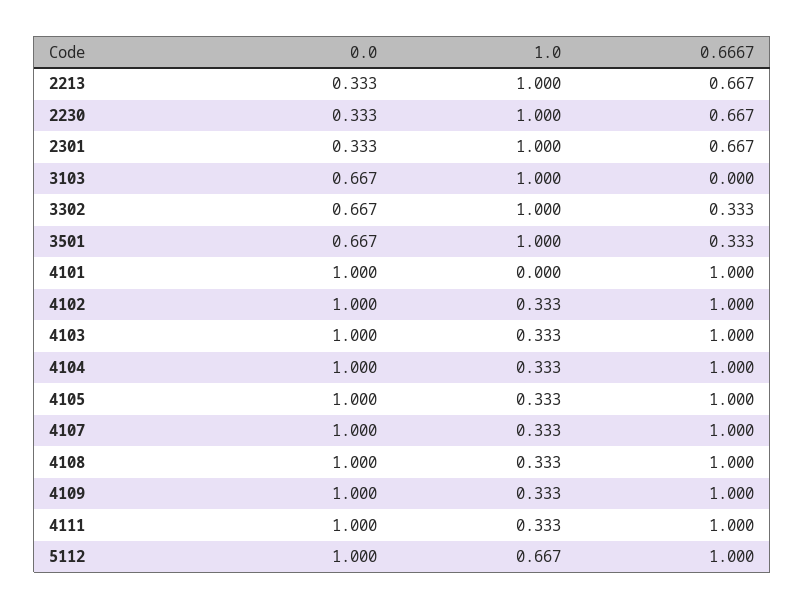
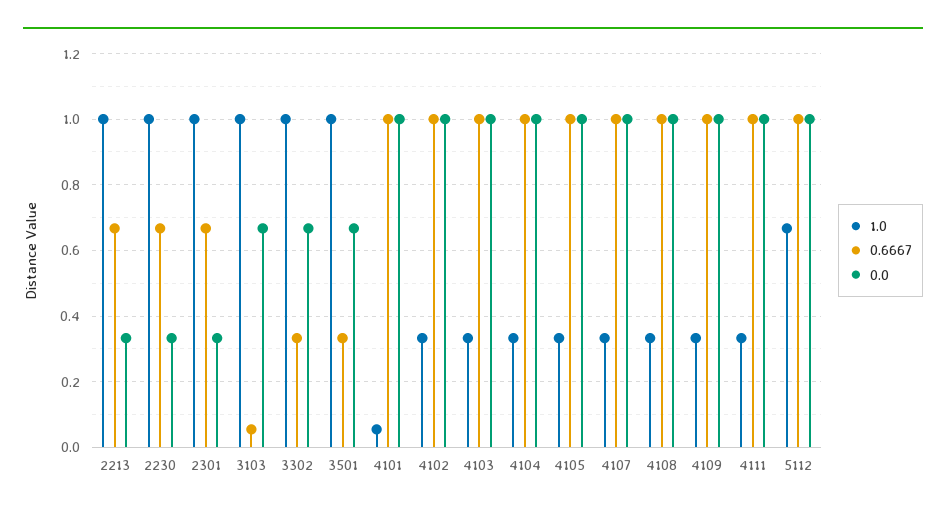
  {
    "0.0": {
      "2213": 0.333,
      "2230": 0.333,
      "2301": 0.333,
      "3103": 0.667,
      "3302": 0.667,
      "3501": 0.667,
      "4101": 1,
      "4102": 1,
      "4103": 1,
      "4104": 1,
      "4105": 1,
      "4107": 1,
      "4108": 1,
      "4109": 1,
      "4111": 1,
      "5112": 1
    },
    "1.0": {
      "2213": 1,
      "2230": 1,
      "2301": 1,
      "3103": 1,
      "3302": 1,
      "3501": 1,
-     "4101": 0,
+     "4101": 0.06,
      "4102": 0.333,
      "4103": 0.333,
      "4104": 0.333,
      "4105": 0.333,
      "4107": 0.333,
      "4108": 0.333,
      "4109": 0.333,
      "4111": 0.333,
      "5112": 0.667
    },
    "0.6667": {
      "2213": 0.667,
      "2230": 0.667,
      "2301": 0.667,
-     "3103": 0,
+     "3103": 0.06,
      "3302": 0.333,
      "3501": 0.333,
      "4101": 1,
      "4102": 1,
      "4103": 1,
      "4104": 1,
      "4105": 1,
      "4107": 1,
      "4108": 1,
      "4109": 1,
      "4111": 1,
      "5112": 1
    }
  }

